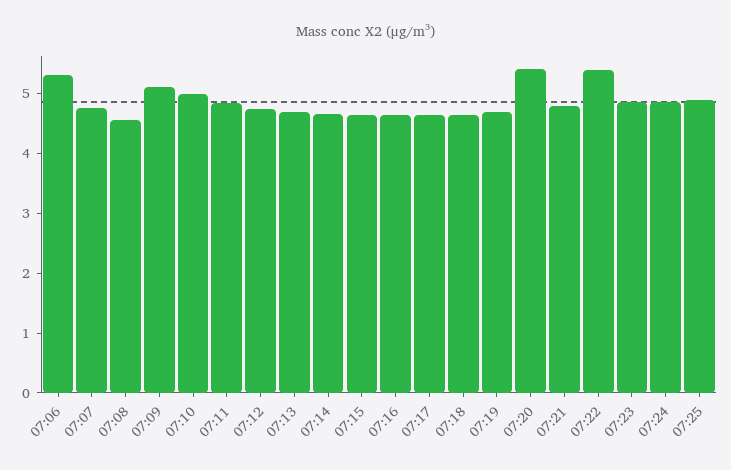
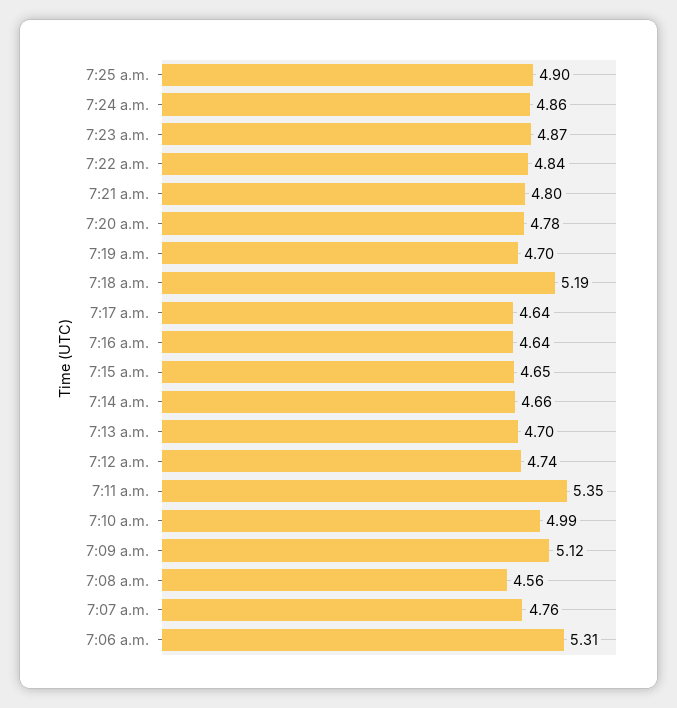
  {
    "07:06": 5.31,
    "07:07": 4.76,
    "07:08": 4.56,
    "07:09": 5.12,
    "07:10": 4.99,
-   "07:11": 4.8,
+   "07:11": 5.35,
    "07:12": 4.74,
    "07:13": 4.7,
    "07:14": 4.66,
    "07:15": 4.65,
    "07:16": 4.64,
    "07:17": 4.64,
-   "07:18": 4.6,
+   "07:18": 5.19,
    "07:19": 4.7,
-   "07:20": 5.4,
+   "07:20": 4.78,
    "07:21": 4.8,
-   "07:22": 5.4,
+   "07:22": 4.84,
    "07:23": 4.87,
    "07:24": 4.86,
    "07:25": 4.9
  }

